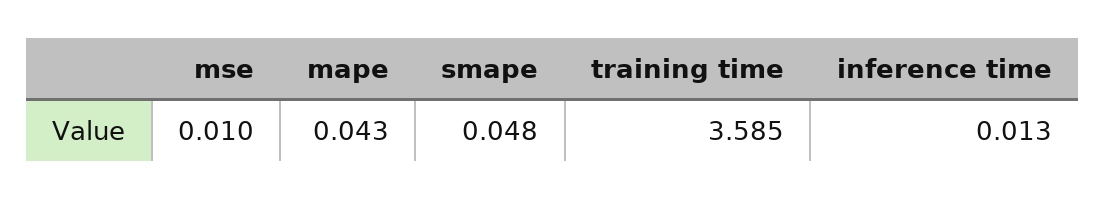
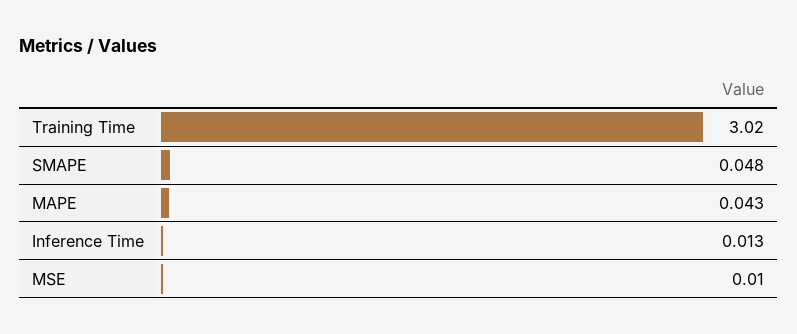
  {
    "mse": 0.01,
    "mape": 0.043,
    "smape": 0.048,
-   "training time": 3.585,
+   "training time": 3.02,
    "inference time": 0.013
  }

